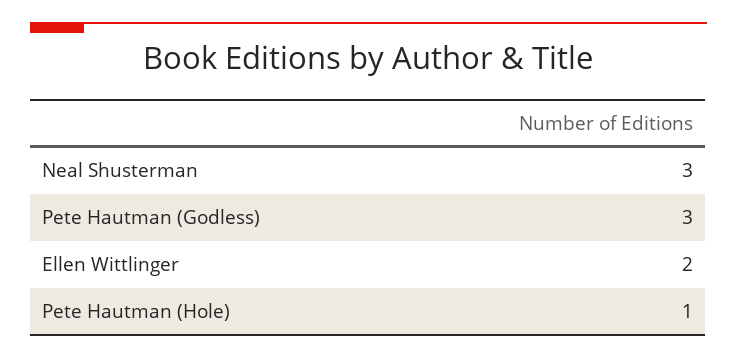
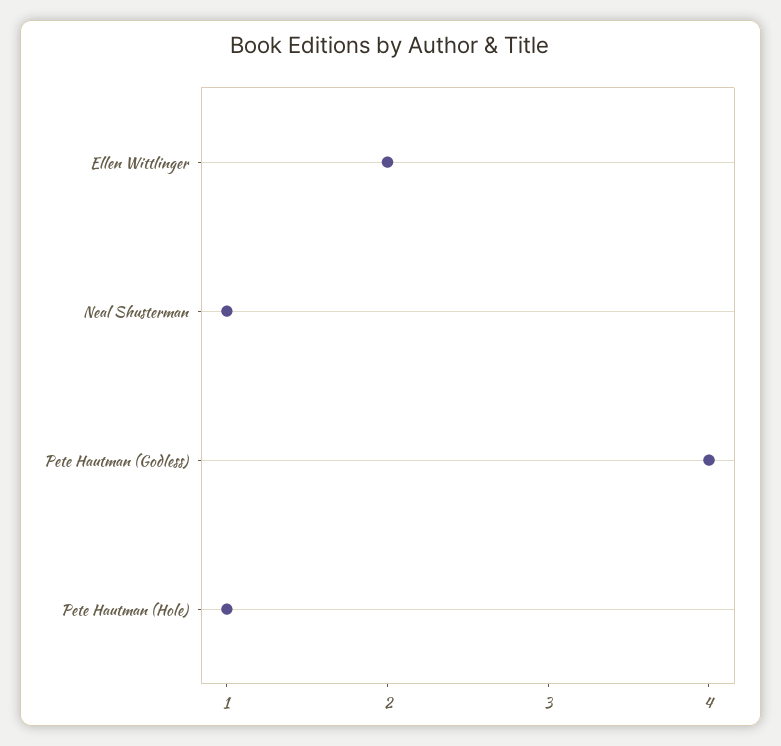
  {
-   "Neal Shusterman": 3,
+   "Neal Shusterman": 1,
-   "Pete Hautman (Godless)": 3,
+   "Pete Hautman (Godless)": 4,
    "Ellen Wittlinger": 2,
    "Pete Hautman (Hole)": 1
  }

